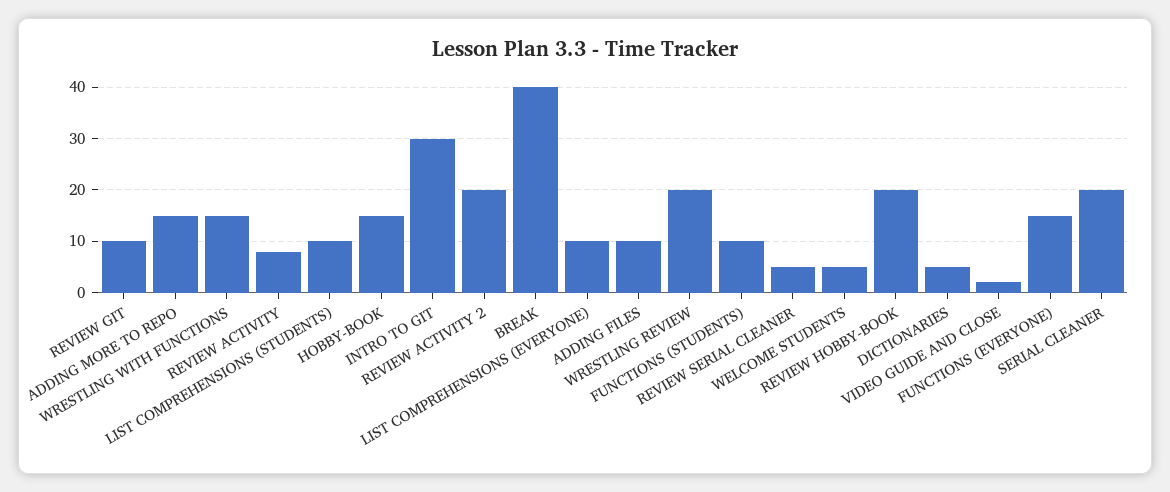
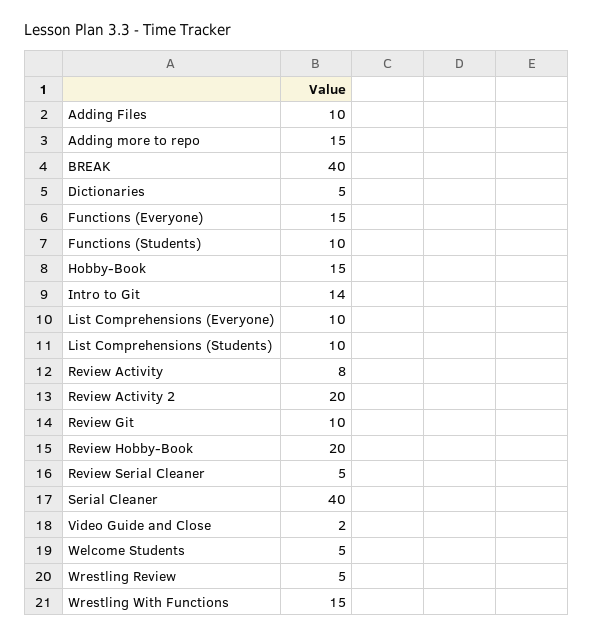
  {
    "REVIEW GIT": 10,
    "ADDING MORE TO REPO": 15,
    "WRESTLING WITH FUNCTIONS": 15,
    "REVIEW ACTIVITY": 8,
    "LIST COMPREHENSIONS (STUDENTS)": 10,
    "HOBBY-BOOK": 15,
-   "INTRO TO GIT": 30,
+   "INTRO TO GIT": 14,
    "REVIEW ACTIVITY 2": 20,
    "BREAK": 40,
    "LIST COMPREHENSIONS (EVERYONE)": 10,
    "ADDING FILES": 10,
-   "WRESTLING REVIEW": 20,
+   "WRESTLING REVIEW": 5,
    "FUNCTIONS (STUDENTS)": 10,
    "REVIEW SERIAL CLEANER": 5,
    "WELCOME STUDENTS": 5,
    "REVIEW HOBBY-BOOK": 20,
    "DICTIONARIES": 5,
    "VIDEO GUIDE AND CLOSE": 2,
    "FUNCTIONS (EVERYONE)": 15,
-   "SERIAL CLEANER": 20
+   "SERIAL CLEANER": 40
  }

